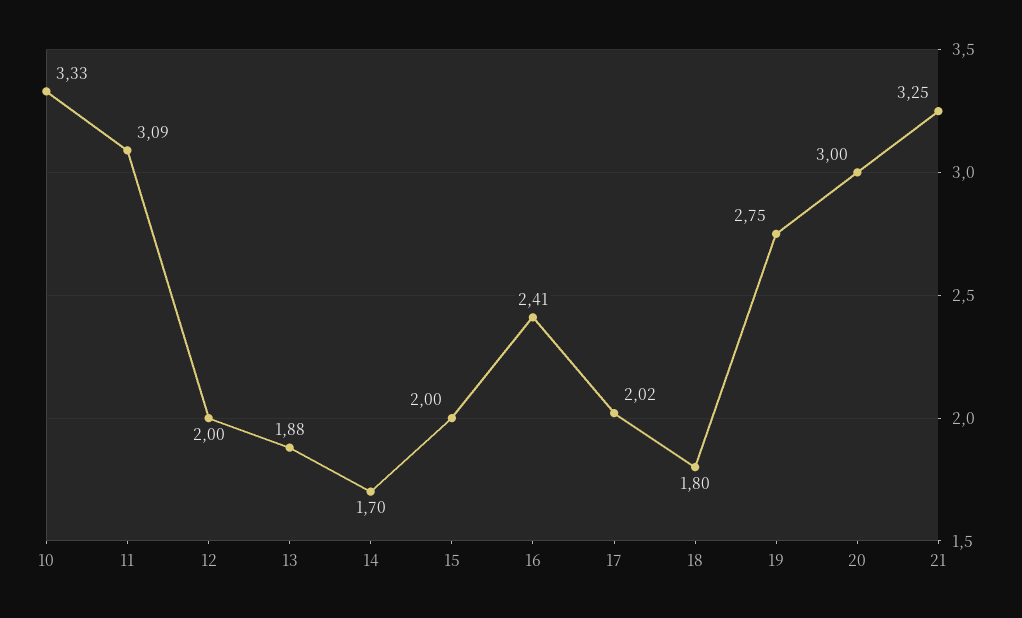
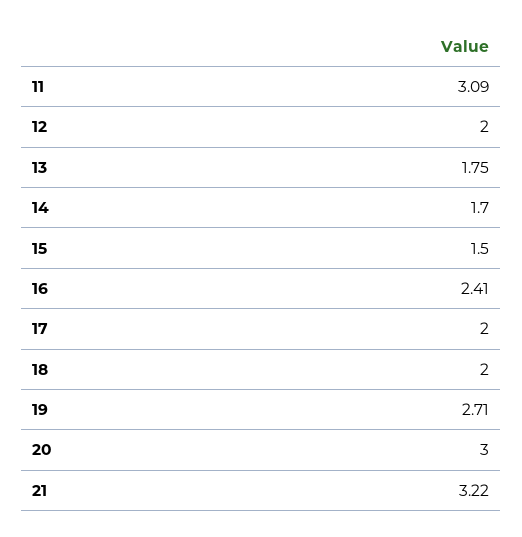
  {
-   "10": 3.33,
    "11": 3.09,
    "12": 2,
-   "13": 1.88,
+   "13": 1.75,
    "14": 1.7,
-   "15": 2,
+   "15": 1.5,
    "16": 2.41,
-   "17": 2.02,
+   "17": 2,
-   "18": 1.8,
+   "18": 2,
-   "19": 2.75,
+   "19": 2.71,
    "20": 3,
-   "21": 3.25
+   "21": 3.22
  }

